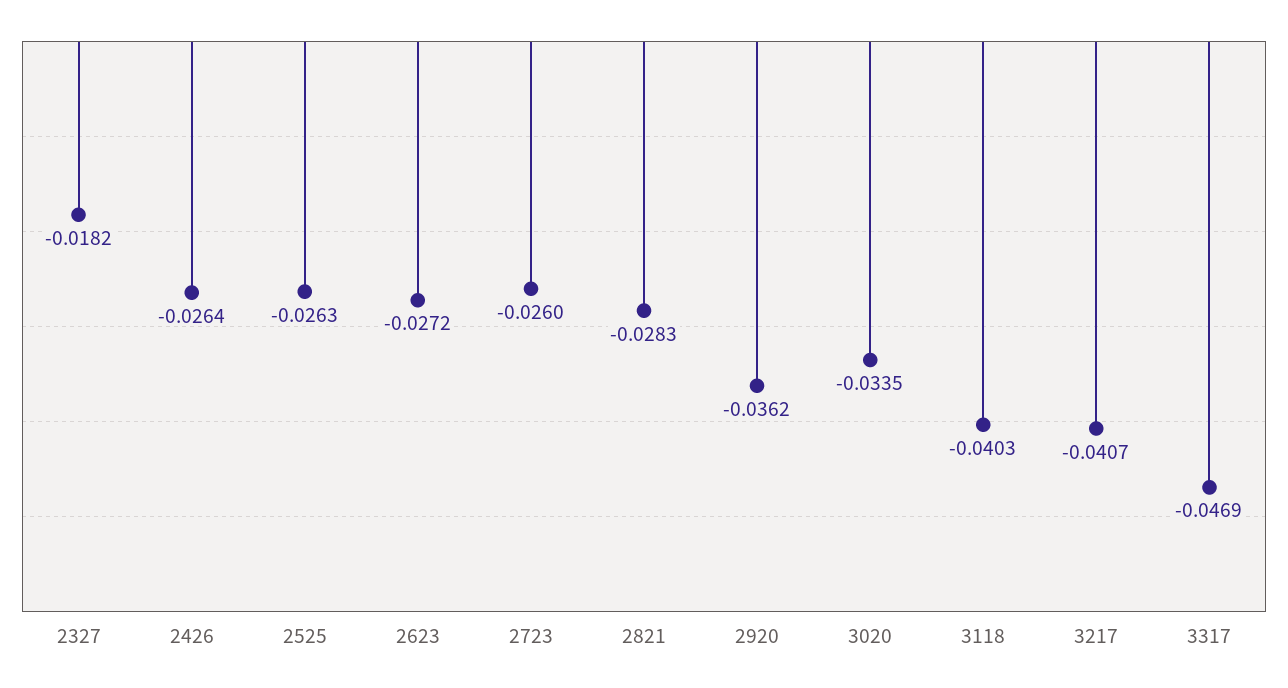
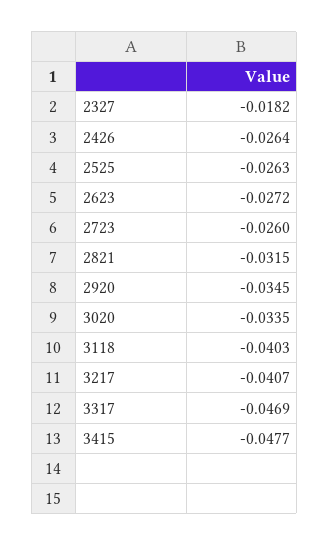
  {
    "2327": -0.0182,
    "2426": -0.0264,
    "2525": -0.0263,
    "2623": -0.0272,
    "2723": -0.026,
-   "2821": -0.0283,
+   "2821": -0.0315,
-   "2920": -0.0362,
+   "2920": -0.0345,
    "3020": -0.0335,
    "3118": -0.0403,
    "3217": -0.0407,
-   "3317": -0.0469
+   "3317": -0.0469,
+   "3415": -0.0477
  }

